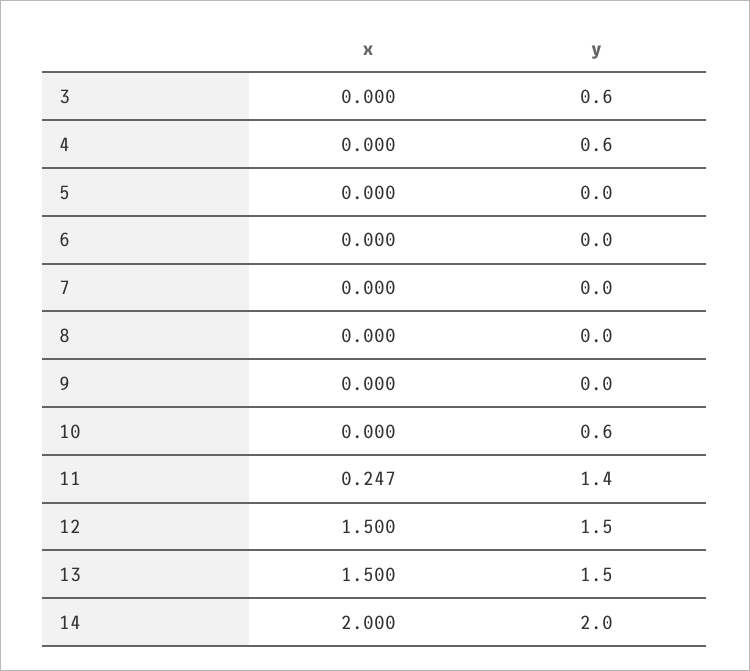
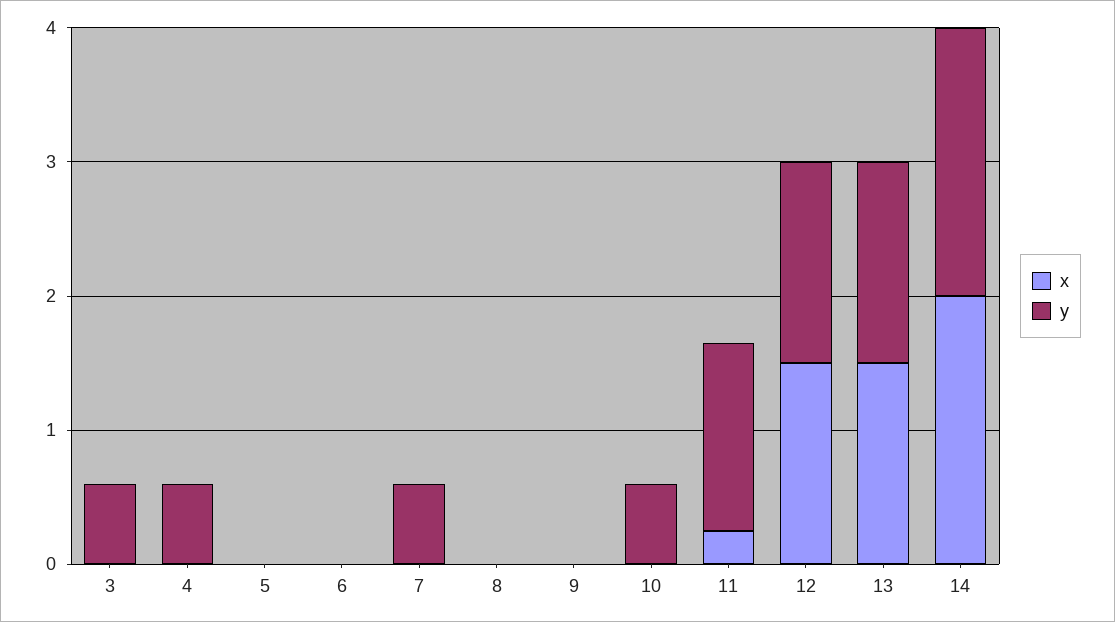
  {
    "x": {
      "3": 0,
      "4": 0,
      "5": 0,
      "6": 0,
      "7": 0,
      "8": 0,
      "9": 0,
      "10": 0,
      "11": 0.247,
      "12": 1.5,
      "13": 1.5,
      "14": 2
    },
    "y": {
      "3": 0.6,
      "4": 0.6,
      "5": 0,
      "6": 0,
-     "7": 0,
+     "7": 0.6,
      "8": 0,
      "9": 0,
      "10": 0.6,
      "11": 1.4,
      "12": 1.5,
      "13": 1.5,
      "14": 2
    }
  }

